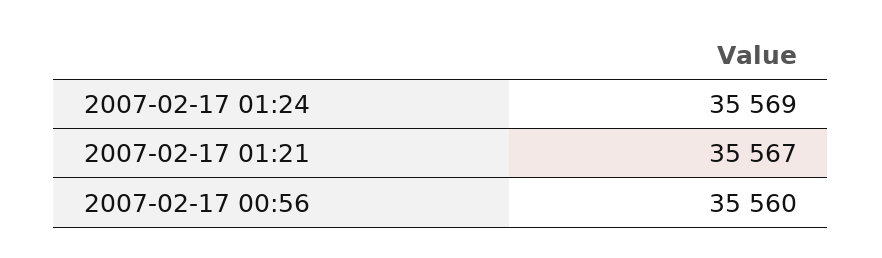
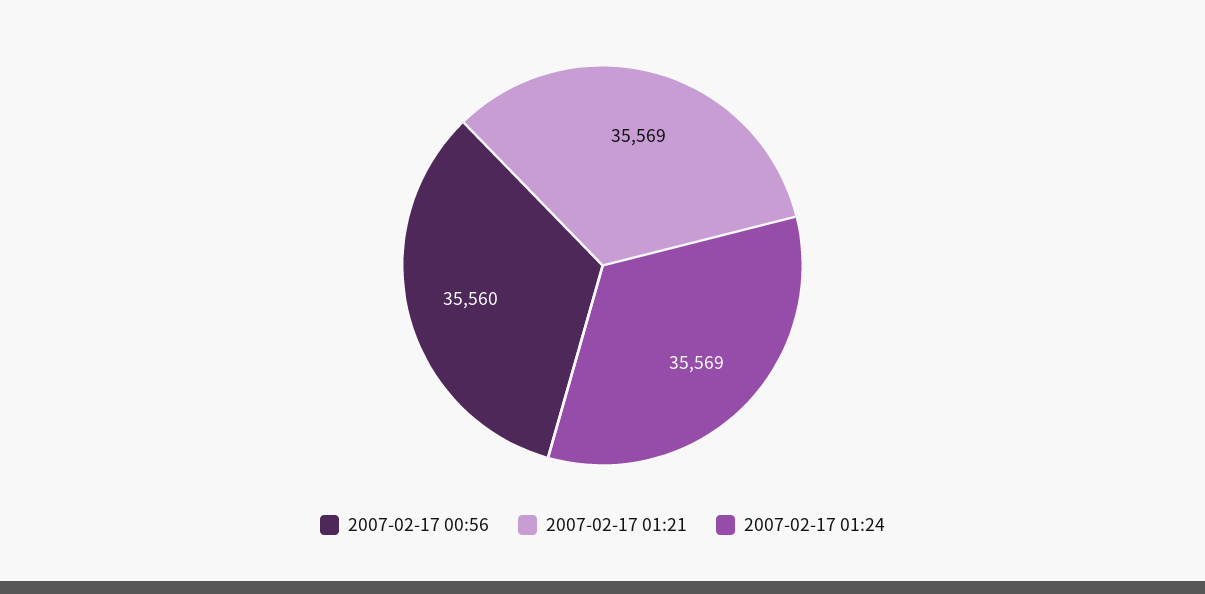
  {
    "2007-02-17 01:24": 35569,
-   "2007-02-17 01:21": 35567,
+   "2007-02-17 01:21": 35569,
    "2007-02-17 00:56": 35560
  }

